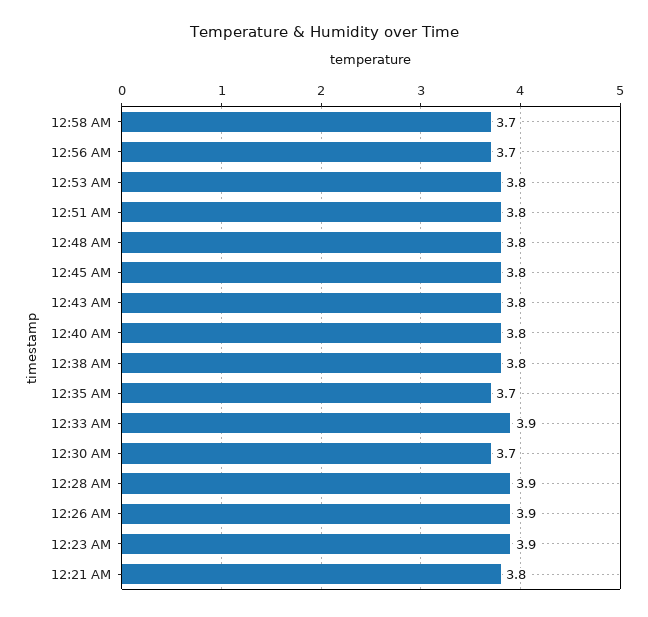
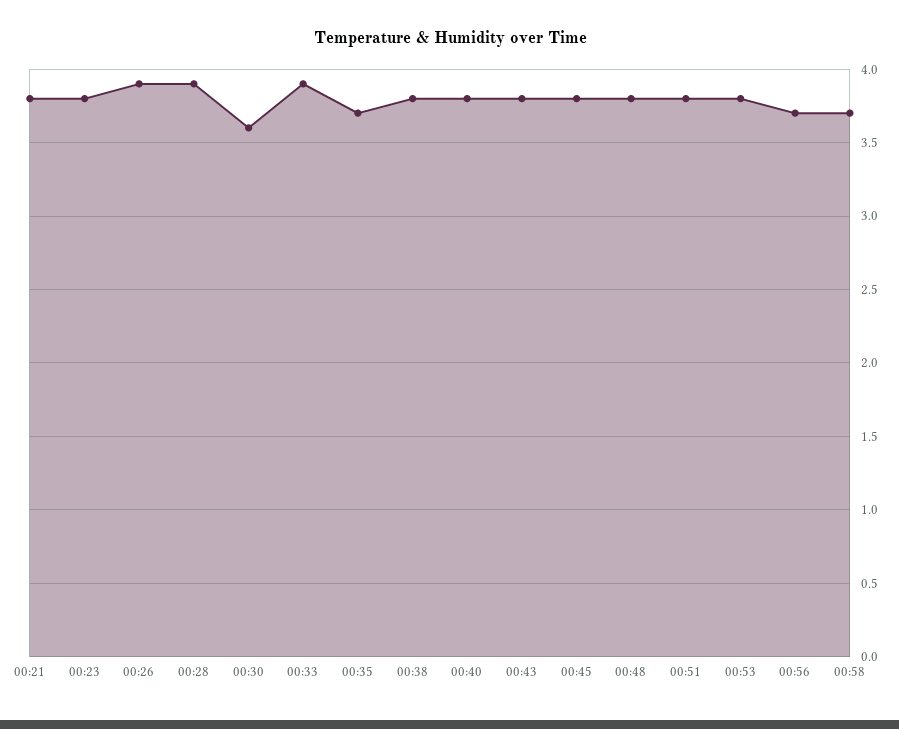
  {
    "12:58 AM": 3.7,
    "12:56 AM": 3.7,
    "12:53 AM": 3.8,
    "12:51 AM": 3.8,
    "12:48 AM": 3.8,
    "12:45 AM": 3.8,
    "12:43 AM": 3.8,
    "12:40 AM": 3.8,
    "12:38 AM": 3.8,
    "12:35 AM": 3.7,
    "12:33 AM": 3.9,
-   "12:30 AM": 3.7,
+   "12:30 AM": 3.6,
    "12:28 AM": 3.9,
    "12:26 AM": 3.9,
-   "12:23 AM": 3.9,
+   "12:23 AM": 3.8,
    "12:21 AM": 3.8
  }

